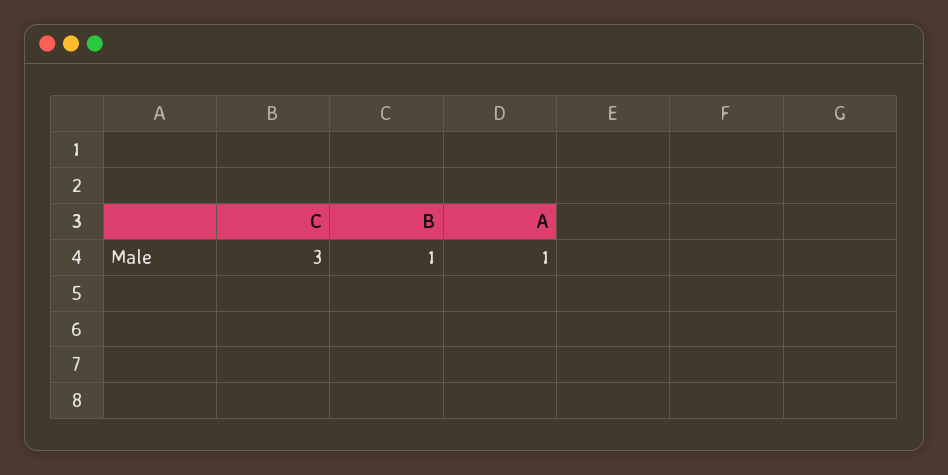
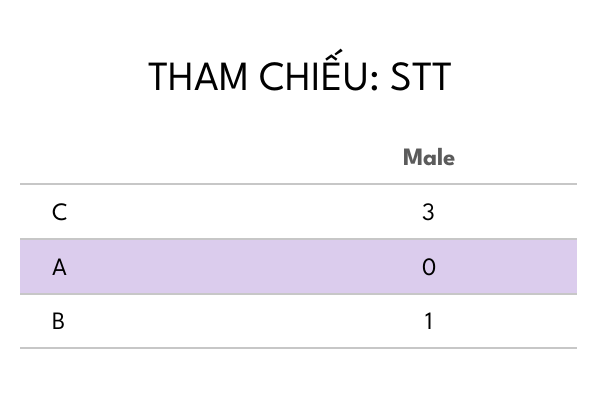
  {
    "C": 3,
    "B": 1,
-   "A": 1
+   "A": 0
  }

